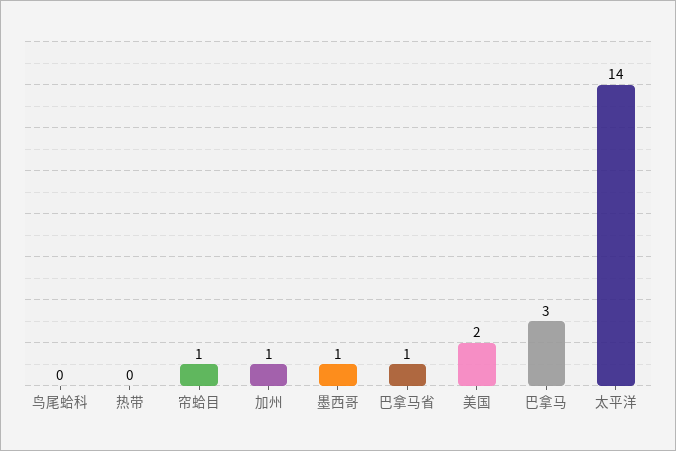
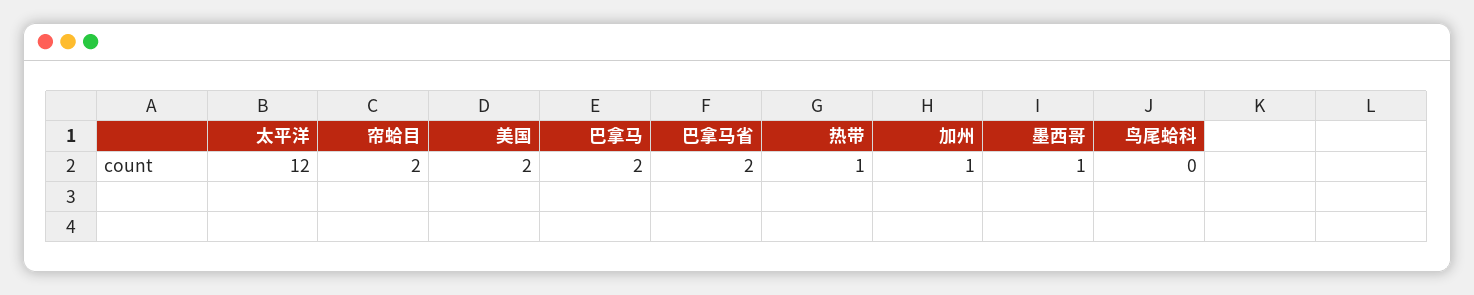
  {
    "鸟尾蛤科": 0,
-   "热带": 0,
+   "热带": 1,
-   "帘蛤目": 1,
+   "帘蛤目": 2,
    "加州": 1,
    "墨西哥": 1,
-   "巴拿马省": 1,
+   "巴拿马省": 2,
    "美国": 2,
-   "巴拿马": 3,
+   "巴拿马": 2,
-   "太平洋": 14
+   "太平洋": 12
  }

